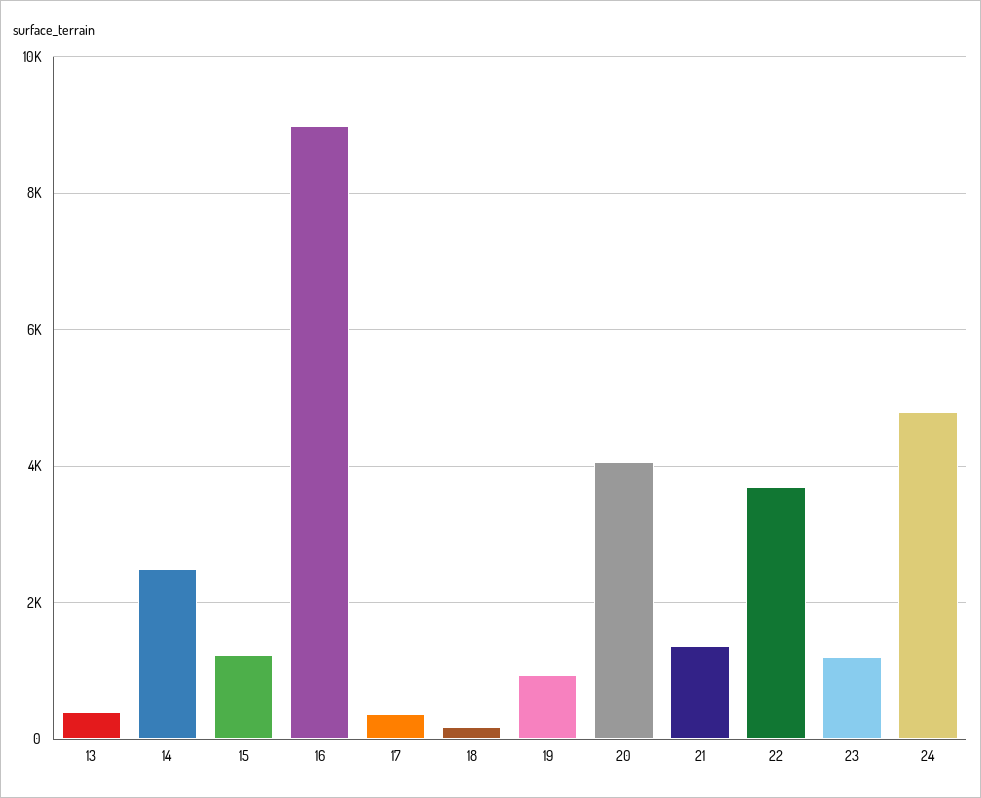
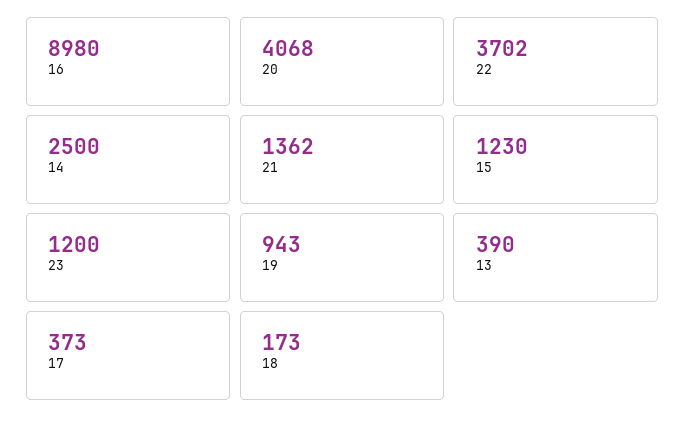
  {
    "13": 390,
    "14": 2500,
    "15": 1230,
    "16": 8980,
    "17": 373,
    "18": 173,
    "19": 943,
    "20": 4068,
    "21": 1362,
    "22": 3702,
-   "23": 1200,
+   "23": 1200
-   "24": 4800
  }

